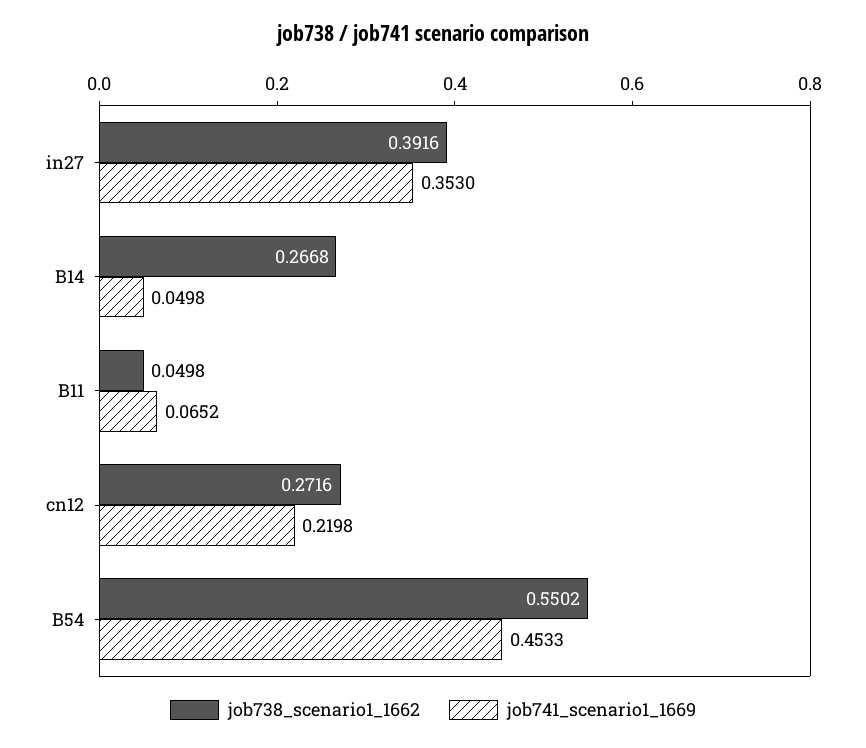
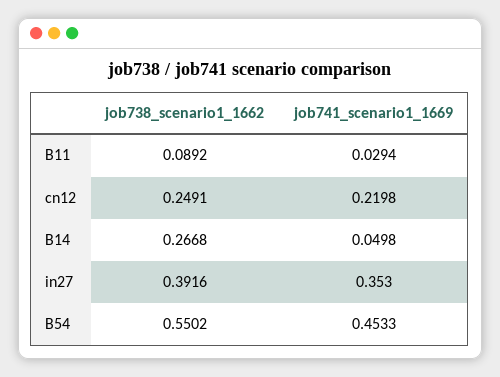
  {
    "job738_scenario1_1662": {
      "in27": 0.3916,
      "B14": 0.2668,
-     "B11": 0.0498,
+     "B11": 0.0892,
-     "cn12": 0.2716,
+     "cn12": 0.2491,
      "B54": 0.5502
    },
    "job741_scenario1_1669": {
      "in27": 0.353,
      "B14": 0.0498,
-     "B11": 0.0652,
+     "B11": 0.0294,
      "cn12": 0.2198,
      "B54": 0.4533
    }
  }

